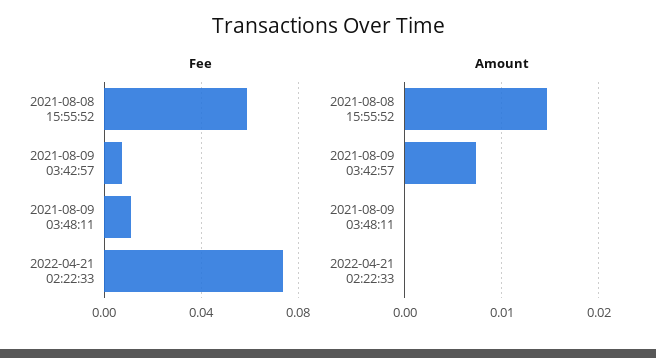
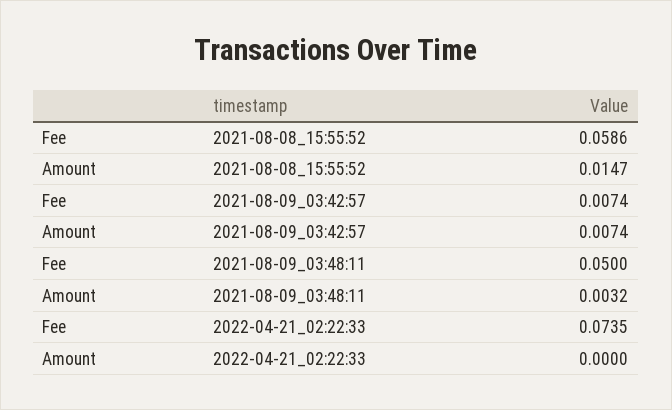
  {
    "Fee": {
      "2021-08-08 15:55:52": 0.0586,
      "2021-08-09 03:42:57": 0.0074,
-     "2021-08-09 03:48:11": 0.01,
+     "2021-08-09 03:48:11": 0.05,
      "2022-04-21 02:22:33": 0.0735
    },
    "Amount": {
      "2021-08-08 15:55:52": 0.0147,
      "2021-08-09 03:42:57": 0.0074,
-     "2021-08-09 03:48:11": 0,
+     "2021-08-09 03:48:11": 0.0032,
      "2022-04-21 02:22:33": 0
    }
  }

